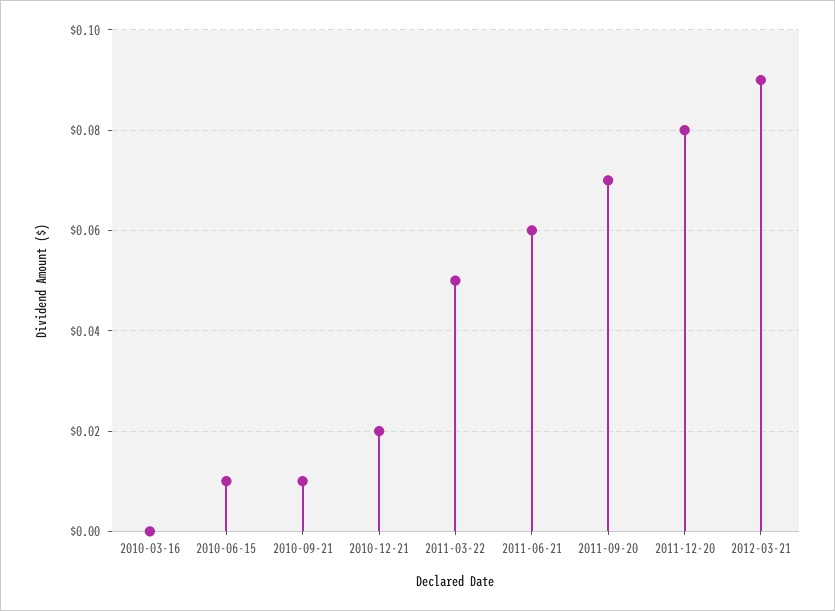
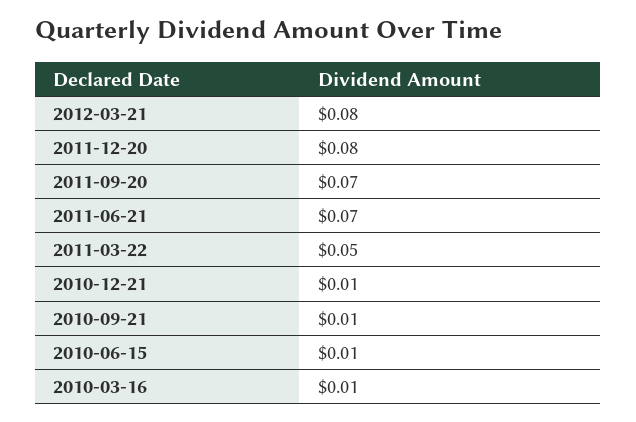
  {
-   "2010-03-16": 0,
+   "2010-03-16": 0.01,
    "2010-06-15": 0.01,
    "2010-09-21": 0.01,
-   "2010-12-21": 0.02,
+   "2010-12-21": 0.01,
    "2011-03-22": 0.05,
-   "2011-06-21": 0.06,
+   "2011-06-21": 0.07,
    "2011-09-20": 0.07,
    "2011-12-20": 0.08,
-   "2012-03-21": 0.09
+   "2012-03-21": 0.08
  }

